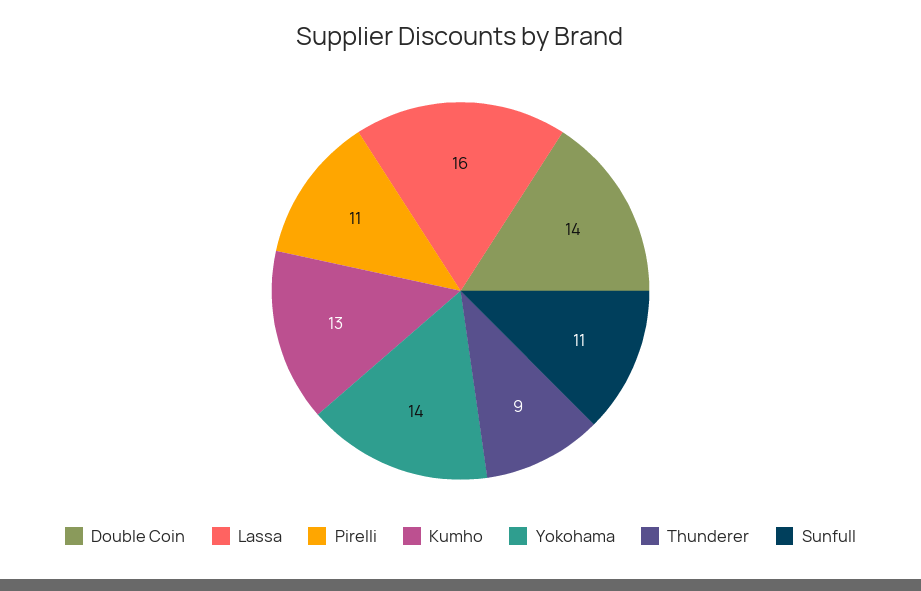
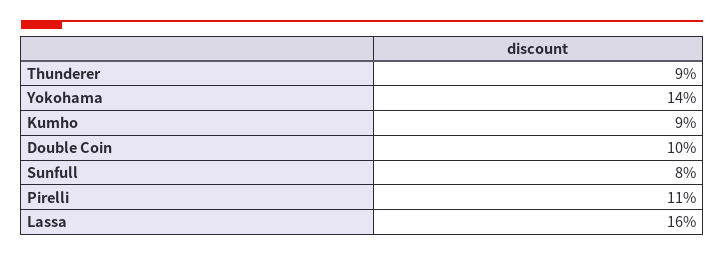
  {
-   "Double Coin": 14,
+   "Double Coin": 10,
    "Lassa": 16,
    "Pirelli": 11,
-   "Kumho": 13,
+   "Kumho": 9,
    "Yokohama": 14,
    "Thunderer": 9,
-   "Sunfull": 11
+   "Sunfull": 8
  }

